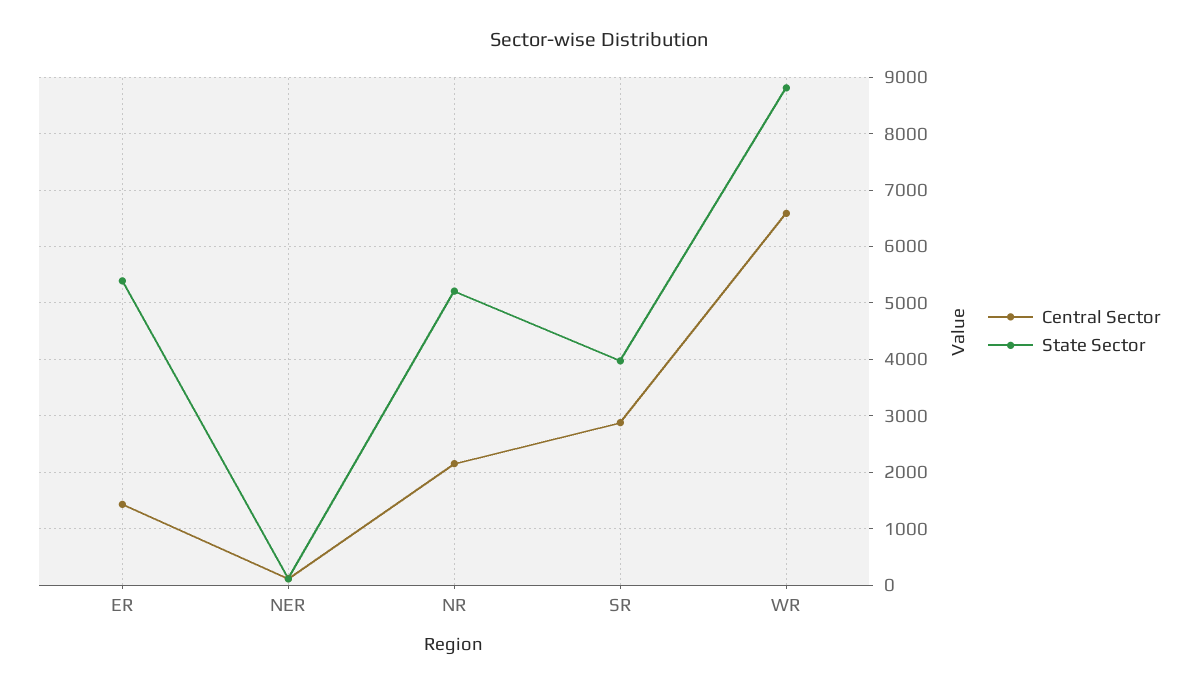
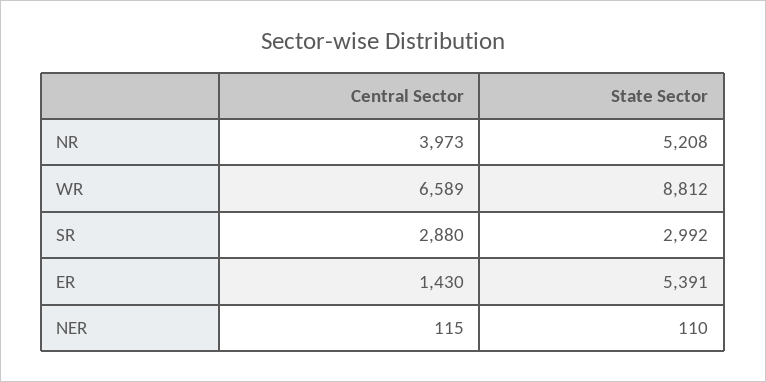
  {
    "Central Sector": {
      "ER": 1430,
      "NER": 115,
-     "NR": 2200,
+     "NR": 3973,
      "SR": 2880,
      "WR": 6589
    },
    "State Sector": {
      "ER": 5391,
      "NER": 110,
      "NR": 5208,
-     "SR": 4000,
+     "SR": 2992,
      "WR": 8812
    }
  }

